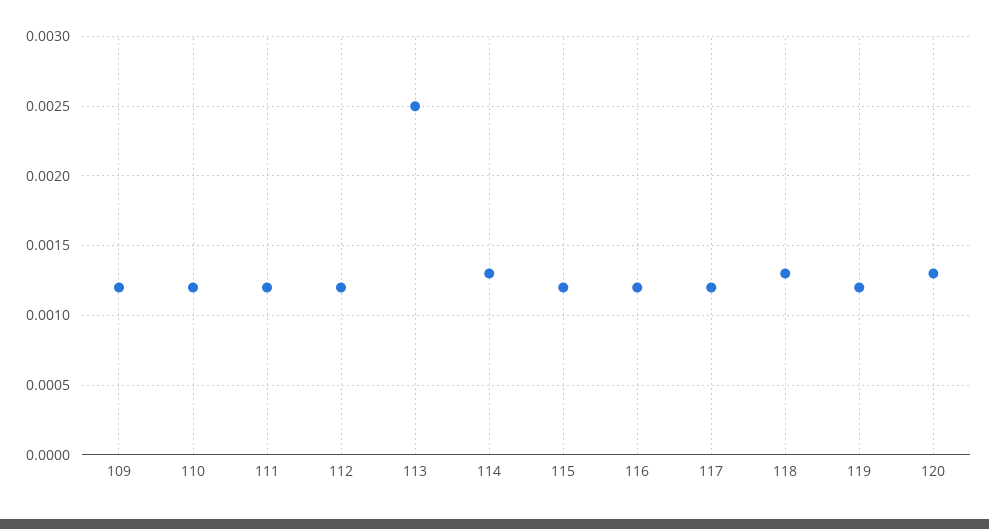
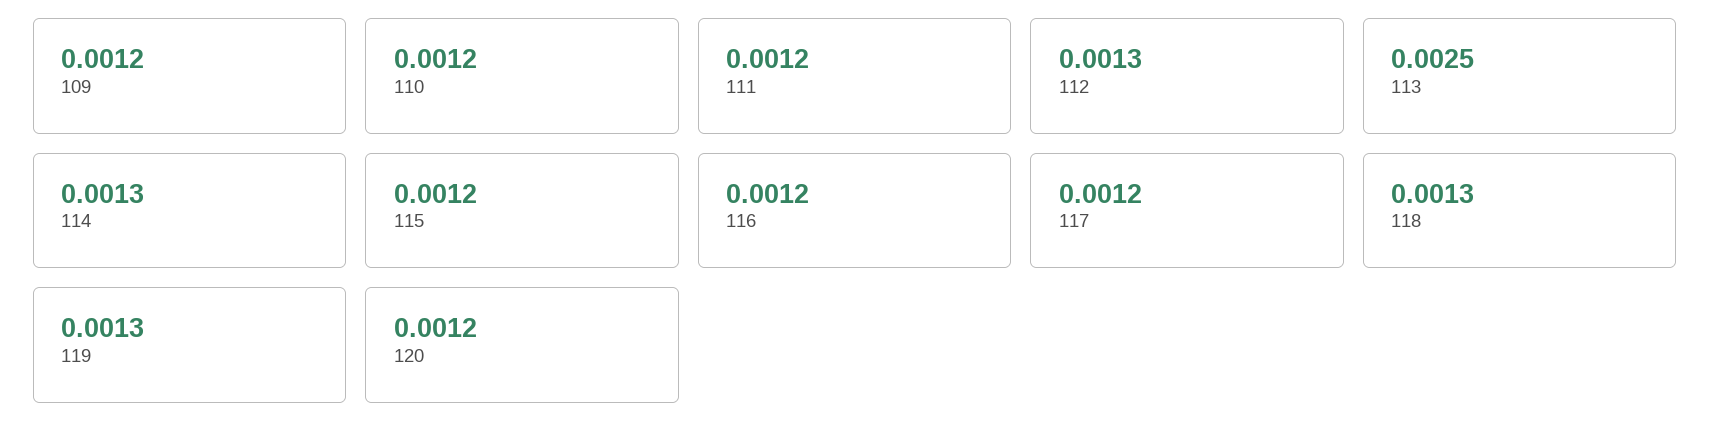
  {
    "109": 0.0012,
    "110": 0.0012,
    "111": 0.0012,
-   "112": 0.0012,
+   "112": 0.0013,
    "113": 0.0025,
    "114": 0.0013,
    "115": 0.0012,
    "116": 0.0012,
    "117": 0.0012,
    "118": 0.0013,
-   "119": 0.0012,
+   "119": 0.0013,
-   "120": 0.0013
+   "120": 0.0012
  }

